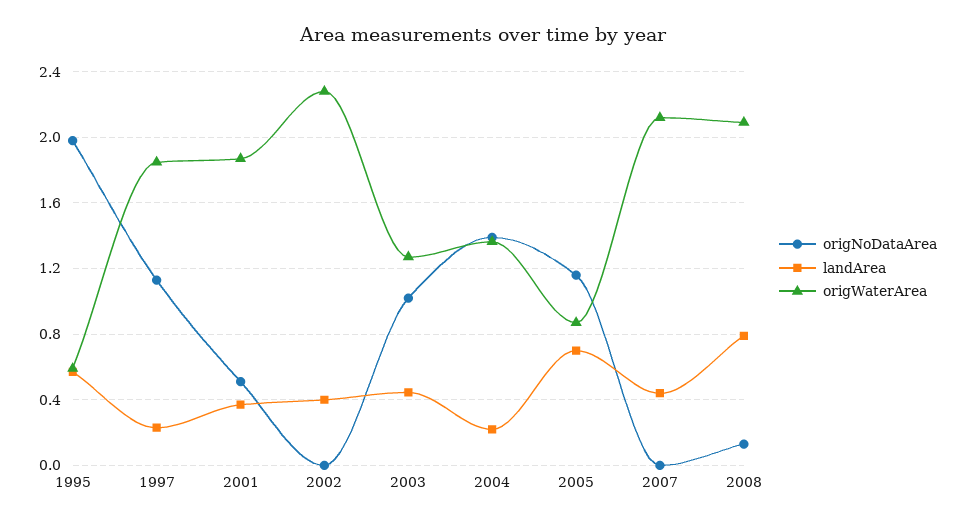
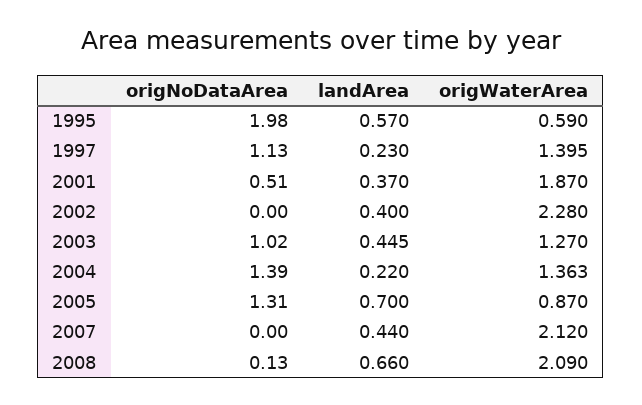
  {
    "origNoDataArea": {
      "1995": 1.98,
      "1997": 1.13,
      "2001": 0.51,
      "2002": 0,
      "2003": 1.02,
      "2004": 1.39,
-     "2005": 1.15,
+     "2005": 1.31,
      "2007": 0,
      "2008": 0.13
    },
    "landArea": {
      "1995": 0.57,
      "1997": 0.23,
      "2001": 0.37,
      "2002": 0.4,
      "2003": 0.445,
      "2004": 0.22,
      "2005": 0.7,
      "2007": 0.44,
-     "2008": 0.8
+     "2008": 0.66
    },
    "origWaterArea": {
      "1995": 0.59,
-     "1997": 1.85,
+     "1997": 1.395,
      "2001": 1.87,
      "2002": 2.28,
      "2003": 1.27,
      "2004": 1.363,
      "2005": 0.87,
      "2007": 2.12,
      "2008": 2.09
    }
  }

